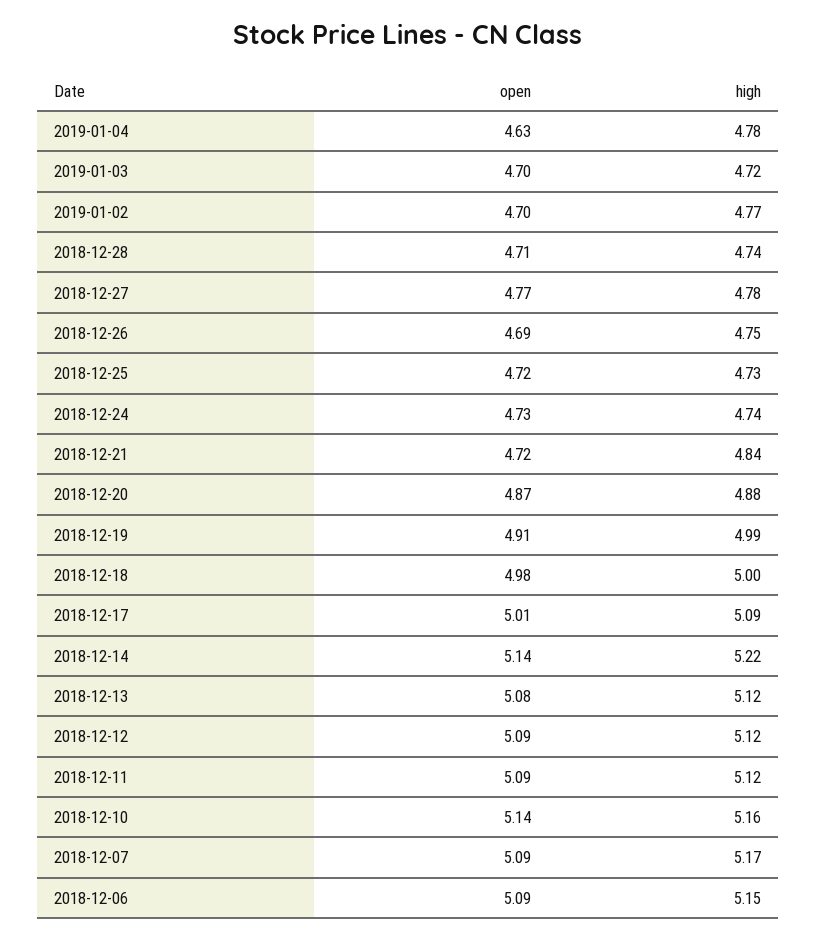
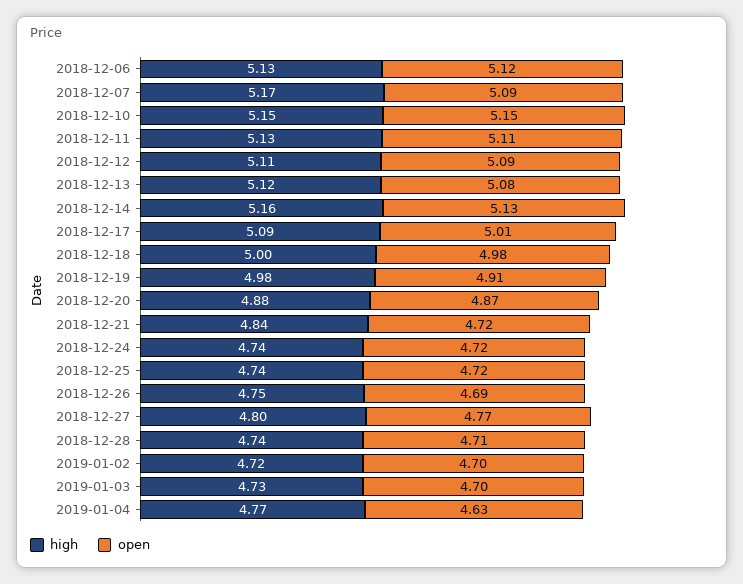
  {
    "open": {
      "2019-01-04": 4.63,
      "2019-01-03": 4.7,
      "2019-01-02": 4.7,
      "2018-12-28": 4.71,
      "2018-12-27": 4.77,
      "2018-12-26": 4.69,
      "2018-12-25": 4.72,
-     "2018-12-24": 4.73,
+     "2018-12-24": 4.72,
      "2018-12-21": 4.72,
      "2018-12-20": 4.87,
      "2018-12-19": 4.91,
      "2018-12-18": 4.98,
      "2018-12-17": 5.01,
-     "2018-12-14": 5.14,
+     "2018-12-14": 5.13,
      "2018-12-13": 5.08,
      "2018-12-12": 5.09,
-     "2018-12-11": 5.09,
+     "2018-12-11": 5.11,
-     "2018-12-10": 5.14,
+     "2018-12-10": 5.15,
      "2018-12-07": 5.09,
-     "2018-12-06": 5.09
+     "2018-12-06": 5.12
    },
    "high": {
-     "2019-01-04": 4.78,
+     "2019-01-04": 4.77,
-     "2019-01-03": 4.72,
+     "2019-01-03": 4.73,
-     "2019-01-02": 4.77,
+     "2019-01-02": 4.72,
      "2018-12-28": 4.74,
-     "2018-12-27": 4.78,
+     "2018-12-27": 4.8,
      "2018-12-26": 4.75,
-     "2018-12-25": 4.73,
+     "2018-12-25": 4.74,
      "2018-12-24": 4.74,
      "2018-12-21": 4.84,
      "2018-12-20": 4.88,
-     "2018-12-19": 4.99,
+     "2018-12-19": 4.98,
      "2018-12-18": 5,
      "2018-12-17": 5.09,
-     "2018-12-14": 5.22,
+     "2018-12-14": 5.16,
      "2018-12-13": 5.12,
-     "2018-12-12": 5.12,
+     "2018-12-12": 5.11,
-     "2018-12-11": 5.12,
+     "2018-12-11": 5.13,
-     "2018-12-10": 5.16,
+     "2018-12-10": 5.15,
      "2018-12-07": 5.17,
-     "2018-12-06": 5.15
+     "2018-12-06": 5.13
    }
  }

